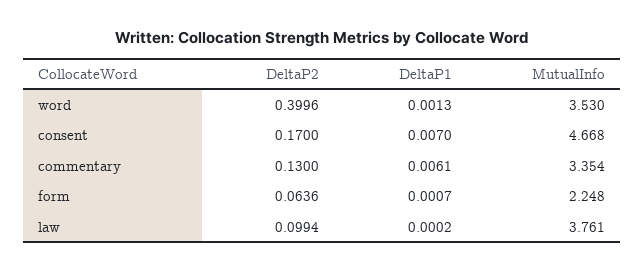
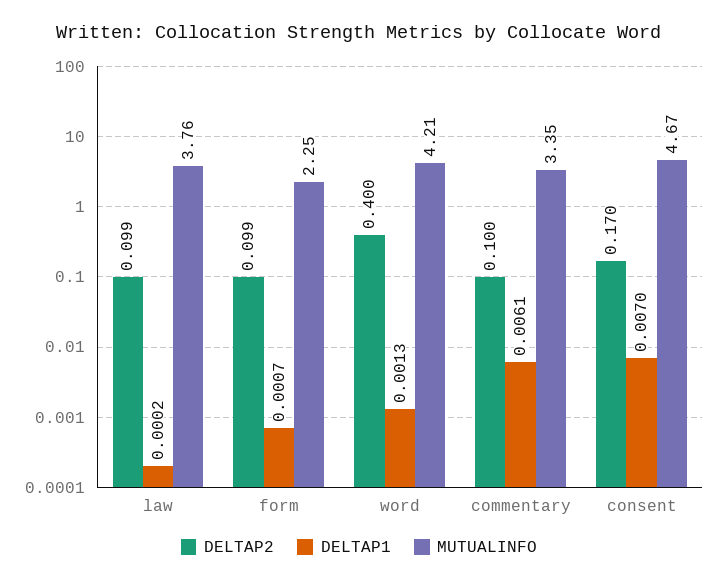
  {
    "DeltaP2": {
      "word": 0.3996,
      "consent": 0.17,
-     "commentary": 0.13,
+     "commentary": 0.1,
-     "form": 0.0636,
+     "form": 0.099,
      "law": 0.0994
    },
    "DeltaP1": {
      "word": 0.0013,
      "consent": 0.007,
      "commentary": 0.0061,
      "form": 0.0007,
      "law": 0.0002
    },
    "MutualInfo": {
-     "word": 3.53,
+     "word": 4.21,
      "consent": 4.668,
      "commentary": 3.354,
      "form": 2.248,
      "law": 3.761
    }
  }

